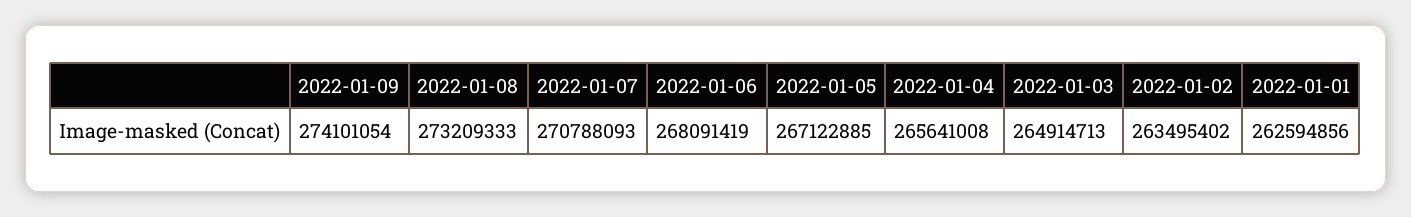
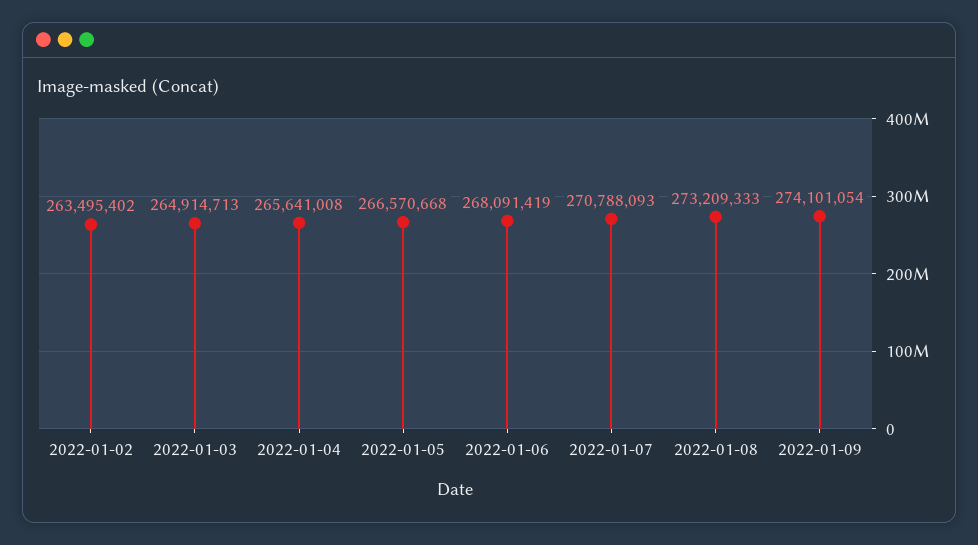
  {
    "2022-01-09": 274101054,
    "2022-01-08": 273209333,
    "2022-01-07": 270788093,
    "2022-01-06": 268091419,
-   "2022-01-05": 267122885,
+   "2022-01-05": 266570668,
    "2022-01-04": 265641008,
    "2022-01-03": 264914713,
-   "2022-01-02": 263495402,
+   "2022-01-02": 263495402
-   "2022-01-01": 262594856
  }

